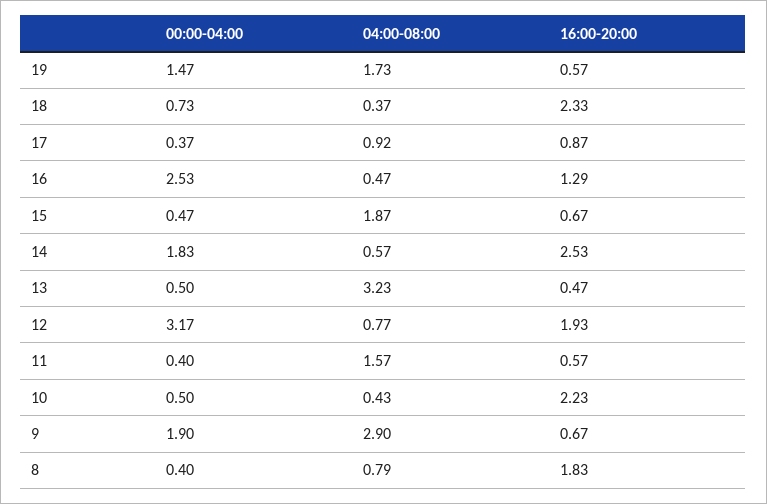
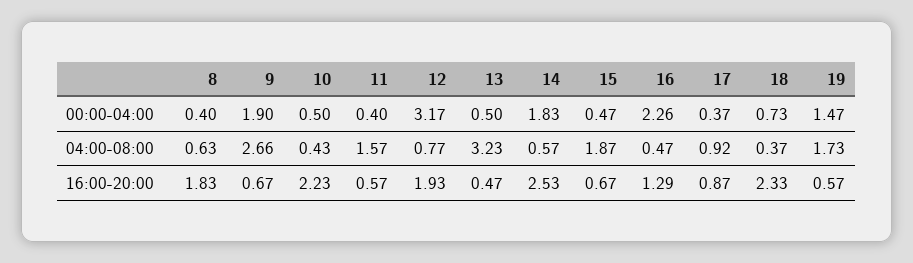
  {
    "00:00-04:00": {
      "19": 1.47,
      "18": 0.73,
      "17": 0.37,
-     "16": 2.53,
+     "16": 2.26,
      "15": 0.47,
      "14": 1.83,
      "13": 0.5,
      "12": 3.17,
      "11": 0.4,
      "10": 0.5,
      "9": 1.9,
      "8": 0.4
    },
    "04:00-08:00": {
      "19": 1.73,
      "18": 0.37,
      "17": 0.92,
      "16": 0.47,
      "15": 1.87,
      "14": 0.57,
      "13": 3.23,
      "12": 0.77,
      "11": 1.57,
      "10": 0.43,
-     "9": 2.9,
+     "9": 2.66,
-     "8": 0.79
+     "8": 0.63
    },
    "16:00-20:00": {
      "19": 0.57,
      "18": 2.33,
      "17": 0.87,
      "16": 1.29,
      "15": 0.67,
      "14": 2.53,
      "13": 0.47,
      "12": 1.93,
      "11": 0.57,
      "10": 2.23,
      "9": 0.67,
      "8": 1.83
    }
  }

